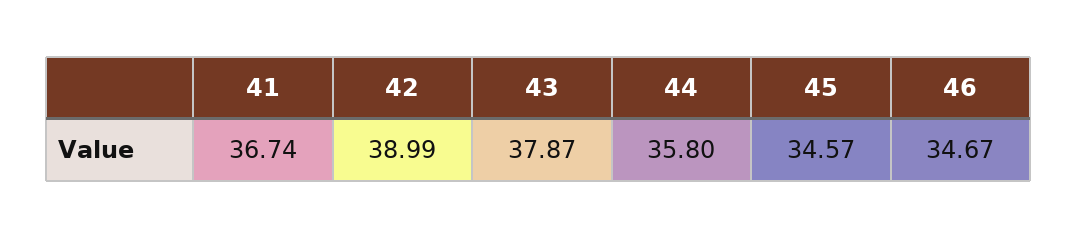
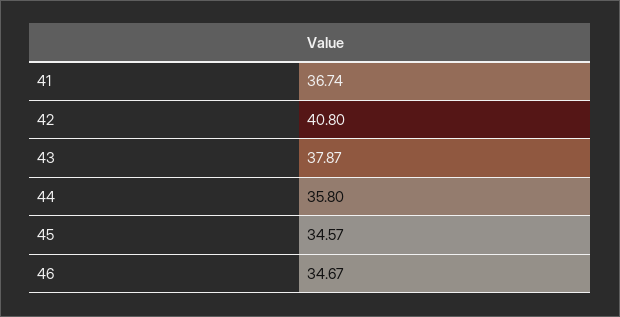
  {
    "41": 36.74,
-   "42": 38.99,
+   "42": 40.8,
    "43": 37.87,
    "44": 35.8,
    "45": 34.57,
    "46": 34.67
  }

